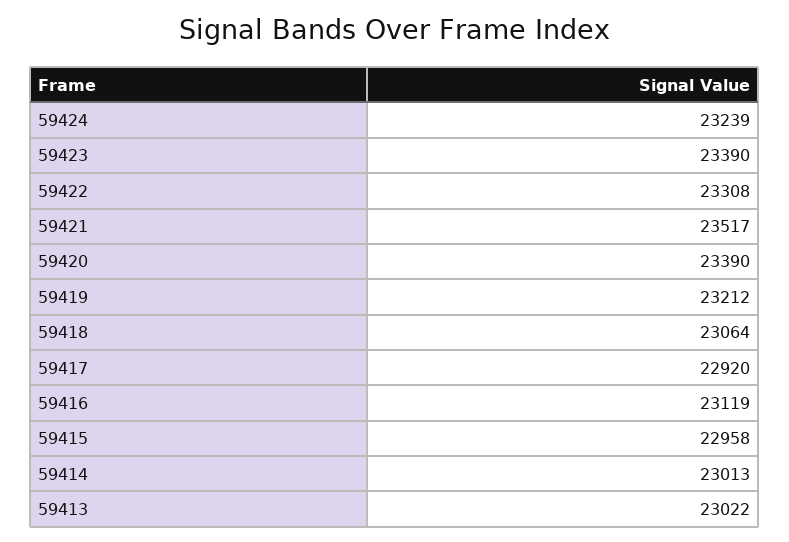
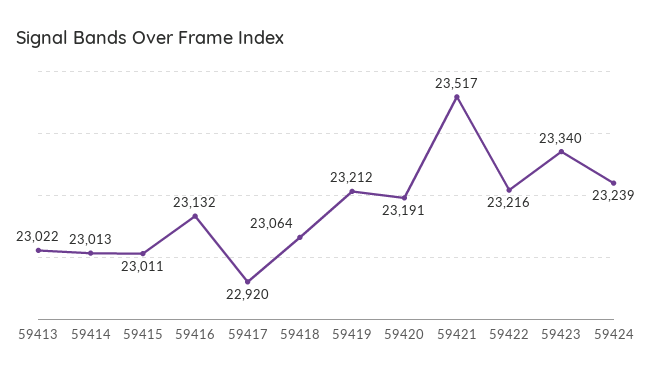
  {
    "59424": 23239,
-   "59423": 23390,
+   "59423": 23340,
-   "59422": 23308,
+   "59422": 23216,
    "59421": 23517,
-   "59420": 23390,
+   "59420": 23191,
    "59419": 23212,
    "59418": 23064,
    "59417": 22920,
-   "59416": 23119,
+   "59416": 23132,
-   "59415": 22958,
+   "59415": 23011,
    "59414": 23013,
    "59413": 23022
  }

